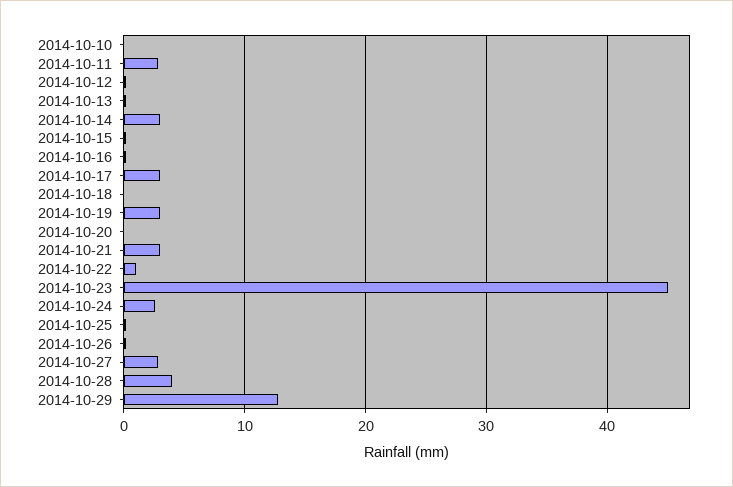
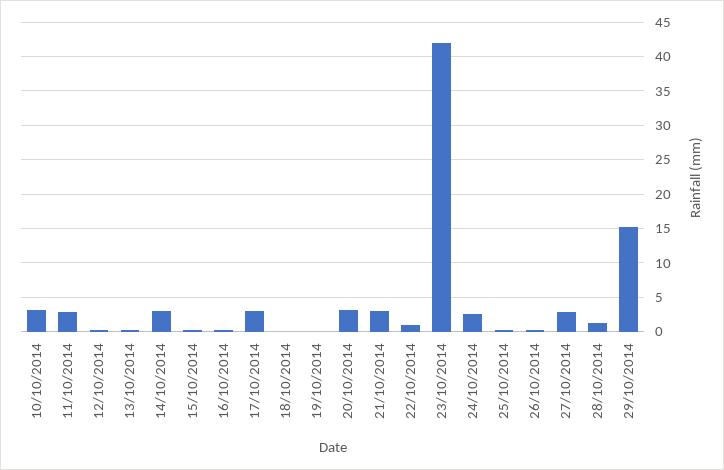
  {
-   "2014-10-10": 0,
+   "2014-10-10": 3,
    "2014-10-11": 3,
    "2014-10-12": 0,
    "2014-10-13": 0,
    "2014-10-14": 3,
    "2014-10-15": 0,
    "2014-10-16": 0,
    "2014-10-17": 3,
    "2014-10-18": 0,
-   "2014-10-19": 3,
+   "2014-10-19": 0,
-   "2014-10-20": 0,
+   "2014-10-20": 3,
    "2014-10-21": 3,
    "2014-10-22": 1,
-   "2014-10-23": 45,
+   "2014-10-23": 42,
    "2014-10-24": 3,
    "2014-10-25": 0,
    "2014-10-26": 0,
    "2014-10-27": 3,
-   "2014-10-28": 4,
+   "2014-10-28": 1,
-   "2014-10-29": 13
+   "2014-10-29": 15
  }

